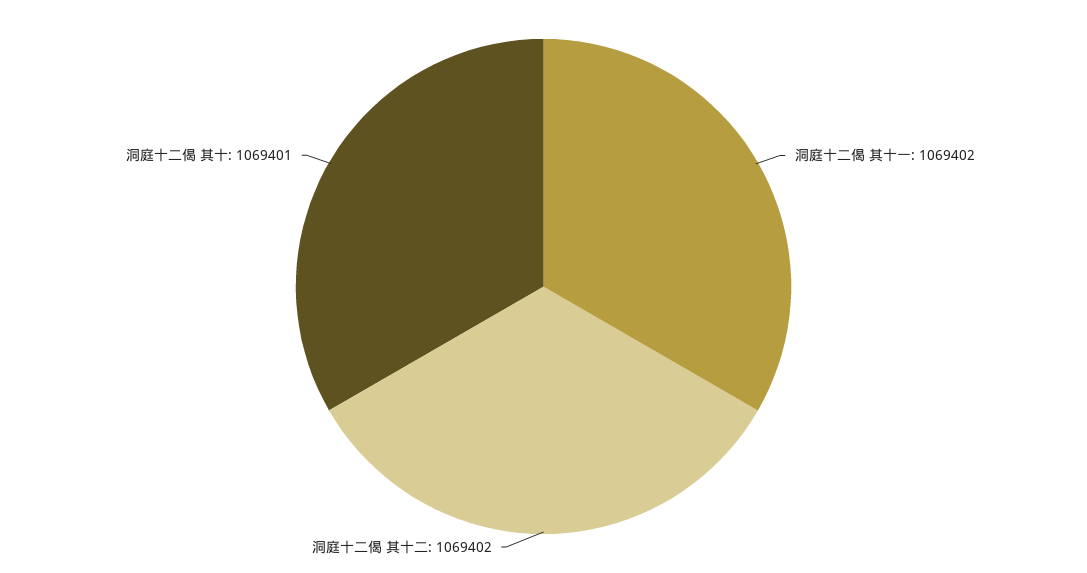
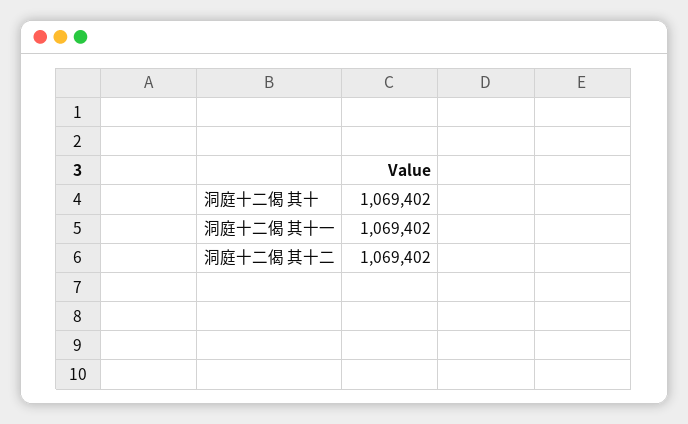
  {
    "洞庭十二偈 其十一": 1069402,
    "洞庭十二偈 其十二": 1069402,
-   "洞庭十二偈 其十": 1069401
+   "洞庭十二偈 其十": 1069402
  }

